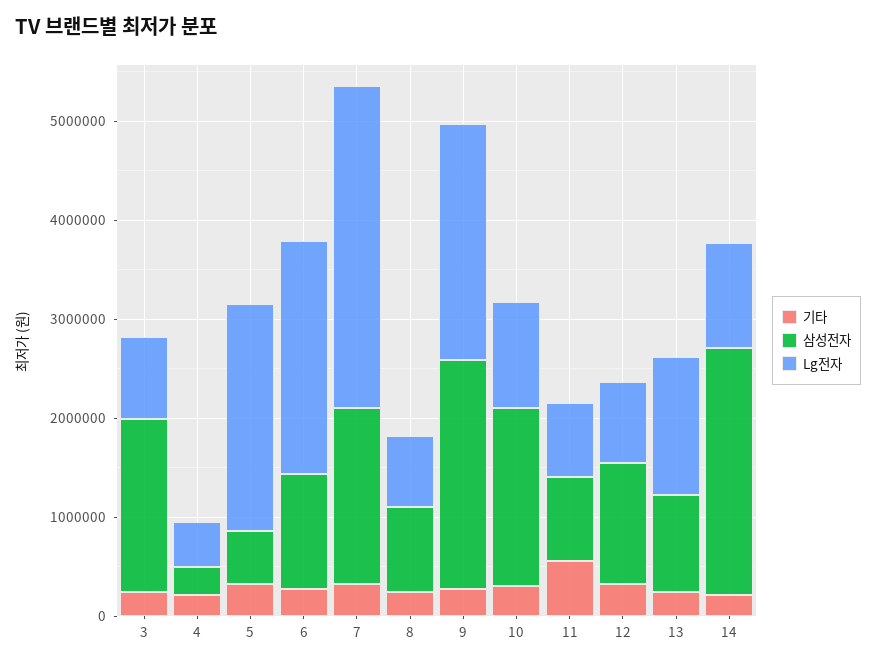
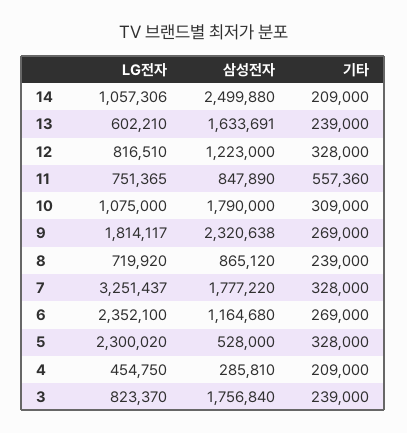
  {
    "기타": {
      "3": 239000,
      "4": 209000,
      "5": 328000,
      "6": 269000,
      "7": 328000,
      "8": 239000,
      "9": 269000,
      "10": 309000,
      "11": 557360,
      "12": 328000,
      "13": 239000,
      "14": 209000
    },
    "삼성전자": {
      "3": 1756840,
      "4": 285810,
      "5": 528000,
      "6": 1164680,
      "7": 1777220,
      "8": 865120,
      "9": 2320638,
      "10": 1790000,
      "11": 847890,
      "12": 1223000,
-     "13": 1000000,
+     "13": 1633691,
      "14": 2499880
    },
    "Lg전자": {
      "3": 823370,
      "4": 454750,
      "5": 2300020,
      "6": 2352100,
      "7": 3251437,
      "8": 719920,
-     "9": 2400000,
+     "9": 1814117,
      "10": 1075000,
      "11": 751365,
      "12": 816510,
-     "13": 1400000,
+     "13": 602210,
      "14": 1057306
    }
  }

